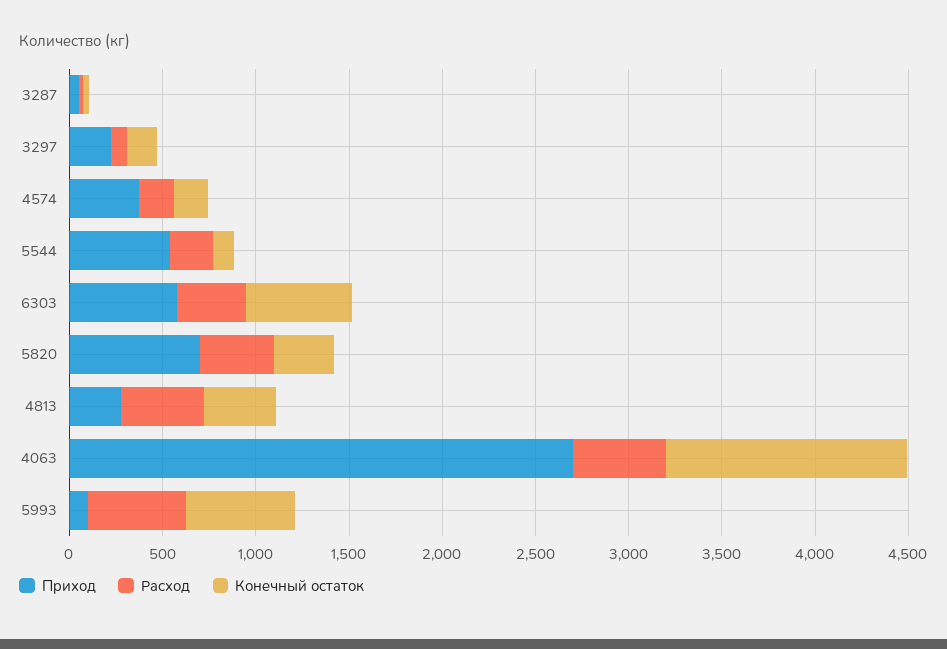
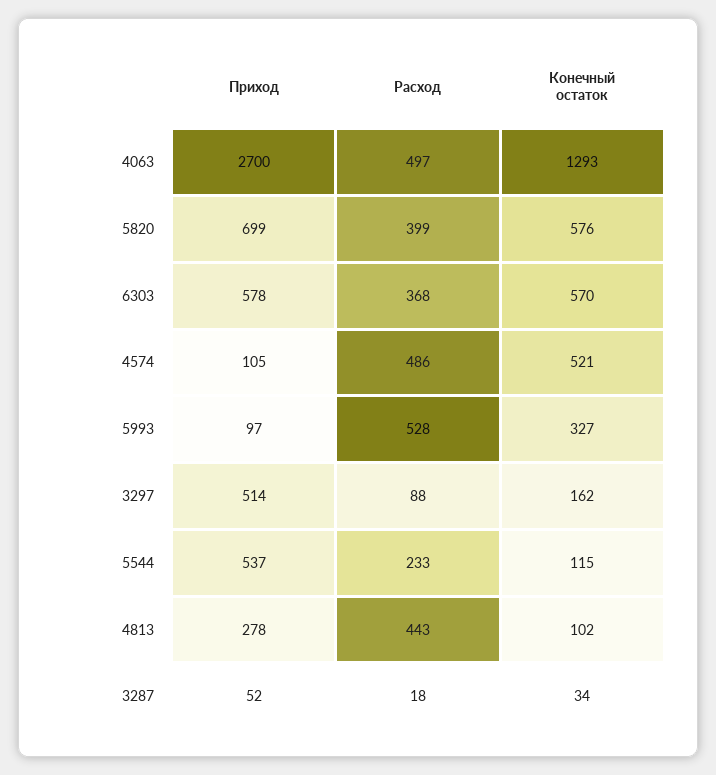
  {
    "Приход": {
      "3287": 52,
-     "3297": 200,
+     "3297": 514,
-     "4574": 400,
+     "4574": 105,
      "5544": 537,
      "6303": 578,
      "5820": 699,
      "4813": 278,
      "4063": 2700,
      "5993": 97
    },
    "Расход": {
      "3287": 18,
      "3297": 88,
-     "4574": 200,
+     "4574": 486,
      "5544": 233,
      "6303": 368,
      "5820": 399,
      "4813": 443,
      "4063": 497,
      "5993": 528
    },
    "Конечный остаток": {
      "3287": 34,
      "3297": 162,
-     "4574": 200,
+     "4574": 521,
      "5544": 115,
      "6303": 570,
-     "5820": 300,
+     "5820": 576,
-     "4813": 400,
+     "4813": 102,
      "4063": 1293,
-     "5993": 600
+     "5993": 327
    }
  }

